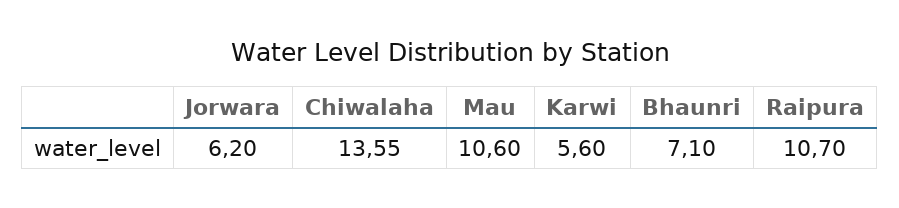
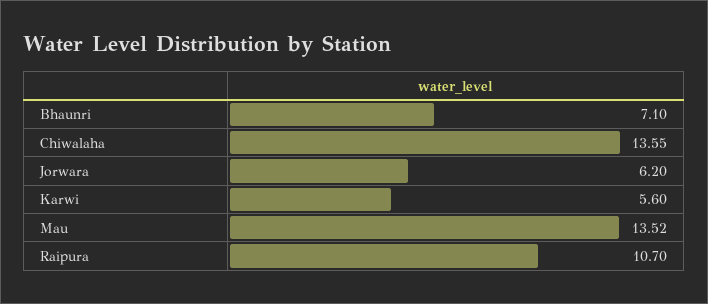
  {
    "Jorwara": 6.2,
    "Chiwalaha": 13.55,
-   "Mau": 10.6,
+   "Mau": 13.52,
    "Karwi": 5.6,
    "Bhaunri": 7.1,
    "Raipura": 10.7
  }

